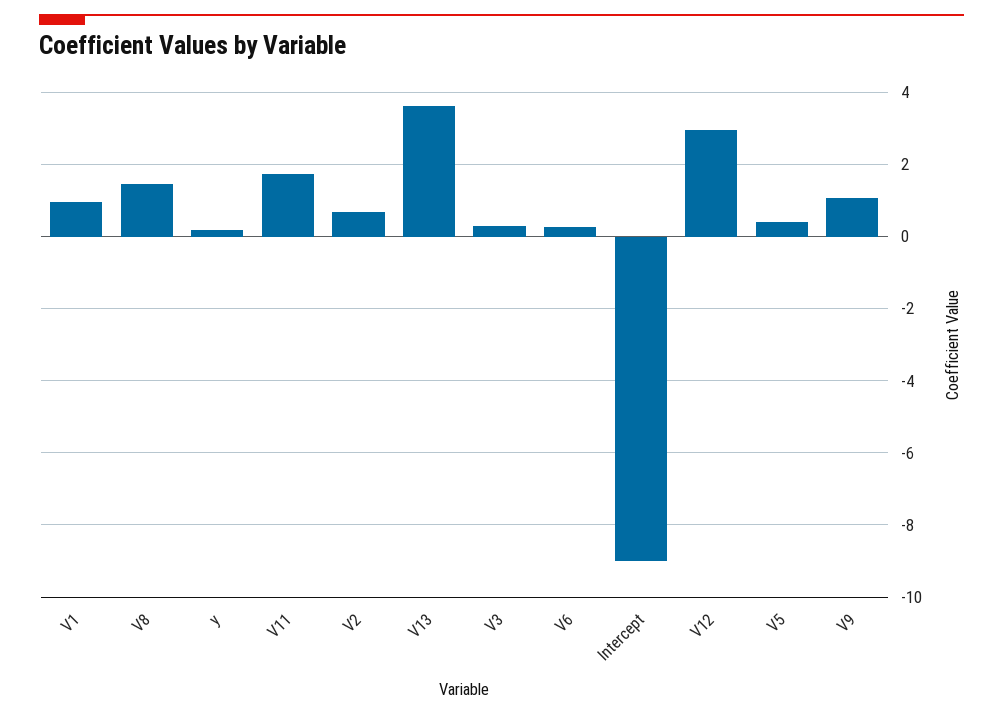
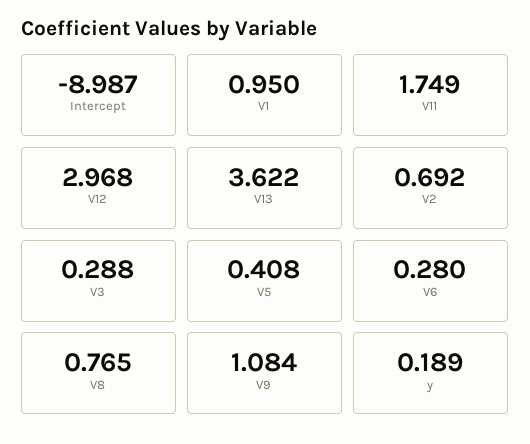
  {
    "V1": 0.95,
-   "V8": 1.4,
+   "V8": 0.765,
    "y": 0.189,
    "V11": 1.749,
    "V2": 0.692,
    "V13": 3.622,
    "V3": 0.288,
    "V6": 0.28,
    "Intercept": -8.987,
    "V12": 2.968,
    "V5": 0.408,
    "V9": 1.084
  }

